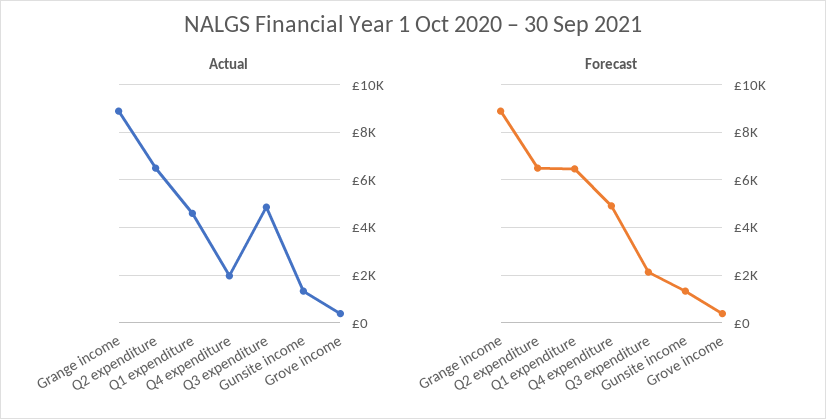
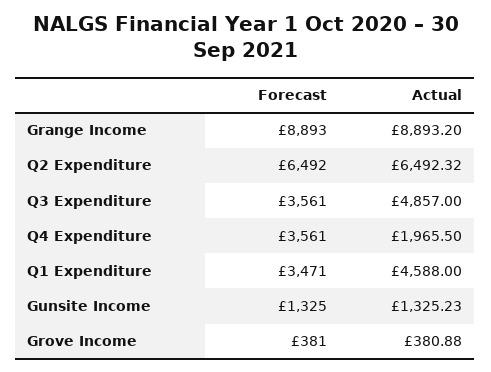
  {
    "Actual": {
      "Grange income": 8893.2,
      "Q2 expenditure": 6492.32,
      "Q1 expenditure": 4588,
      "Q4 expenditure": 1965.5,
      "Q3 expenditure": 4857,
      "Gunsite income": 1325.23,
      "Grove income": 380.88
    },
    "Forecast": {
      "Grange income": 8893,
      "Q2 expenditure": 6492,
-     "Q1 expenditure": 6500,
+     "Q1 expenditure": 3471,
-     "Q4 expenditure": 5000,
+     "Q4 expenditure": 3561,
-     "Q3 expenditure": 2000,
+     "Q3 expenditure": 3561,
      "Gunsite income": 1325,
      "Grove income": 381
    }
  }

